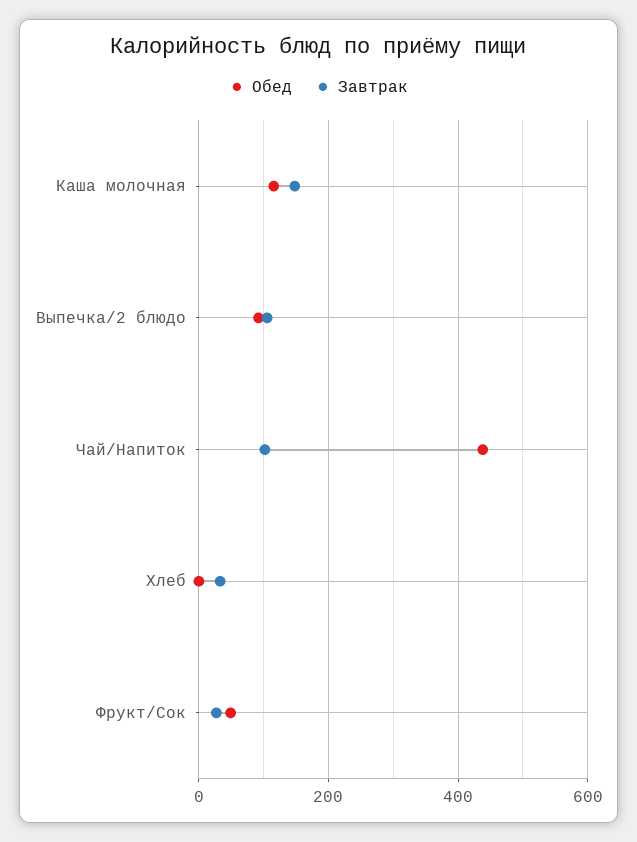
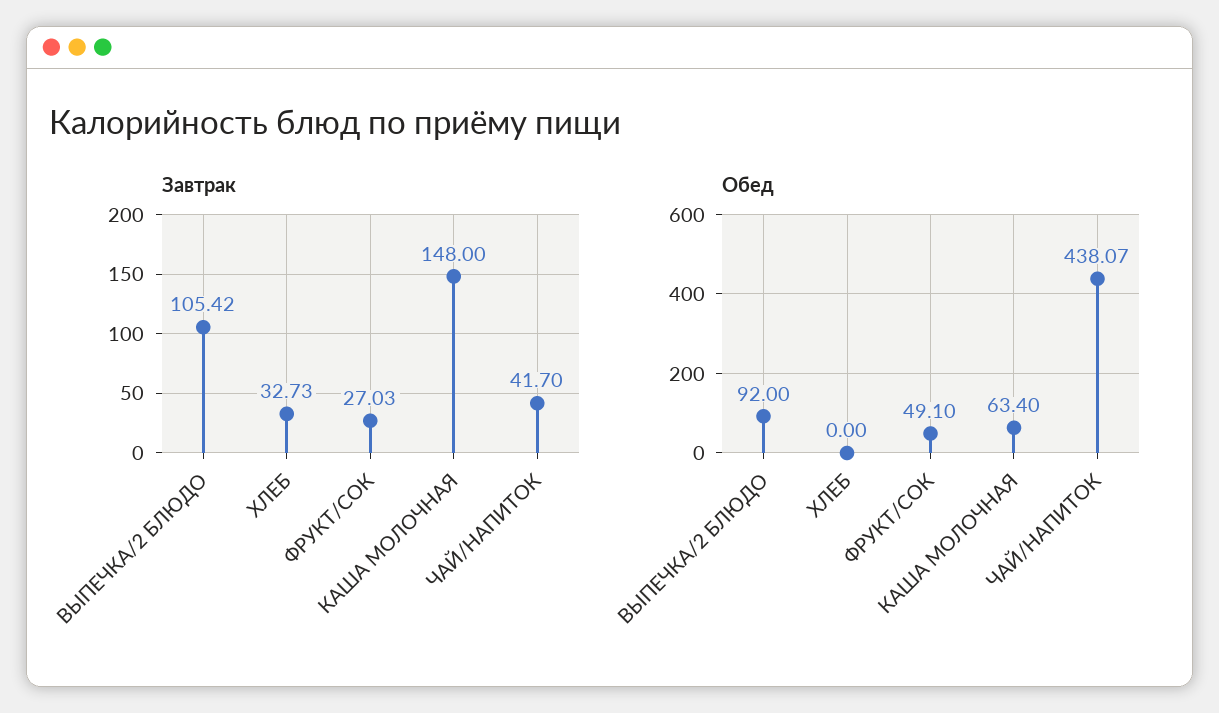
  {
    "Обед": {
-     "Каша молочная": 120,
+     "Каша молочная": 63.4,
      "Выпечка/2 блюдо": 92,
      "Чай/Напиток": 438.07,
      "Хлеб": 0,
      "Фрукт/Сок": 49.1
    },
    "Завтрак": {
      "Каша молочная": 148,
      "Выпечка/2 блюдо": 105.42,
-     "Чай/Напиток": 100,
+     "Чай/Напиток": 41.7,
      "Хлеб": 32.73,
      "Фрукт/Сок": 27.03
    }
  }

